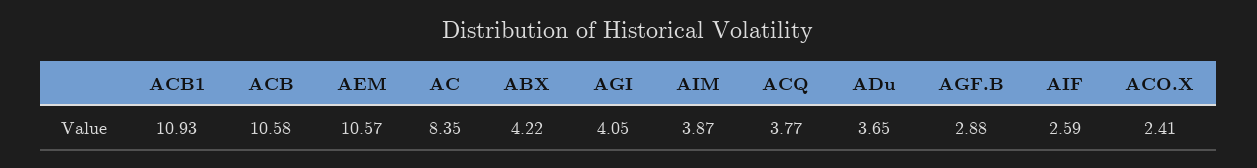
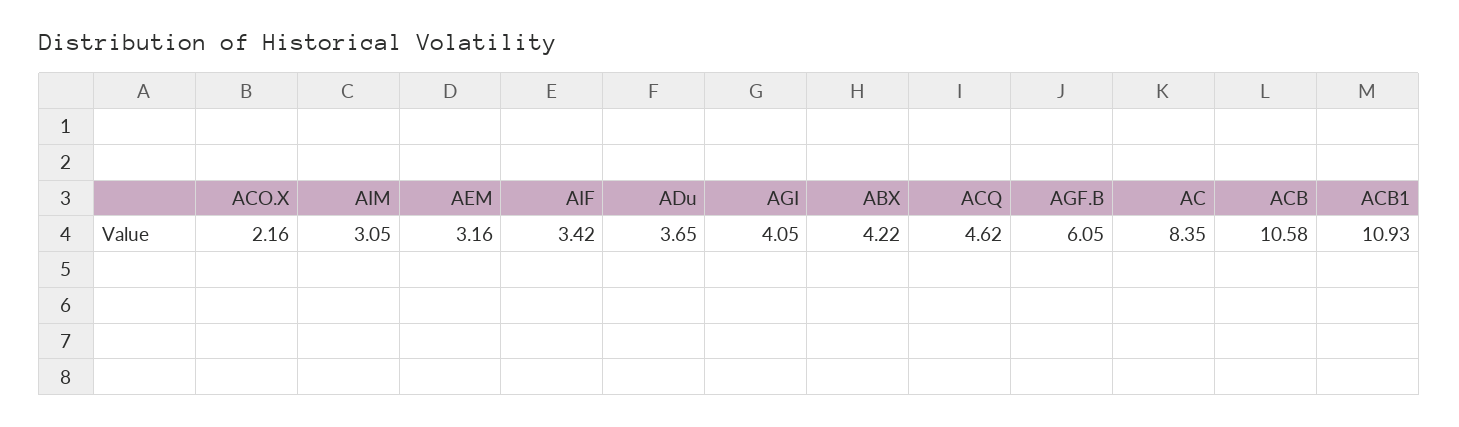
  {
    "ACB1": 10.93,
    "ACB": 10.58,
-   "AEM": 10.57,
+   "AEM": 3.16,
    "AC": 8.35,
    "ABX": 4.22,
    "AGI": 4.05,
-   "AIM": 3.87,
+   "AIM": 3.05,
-   "ACQ": 3.77,
+   "ACQ": 4.62,
    "ADu": 3.65,
-   "AGF.B": 2.88,
+   "AGF.B": 6.05,
-   "AIF": 2.59,
+   "AIF": 3.42,
-   "ACO.X": 2.41
+   "ACO.X": 2.16
  }

